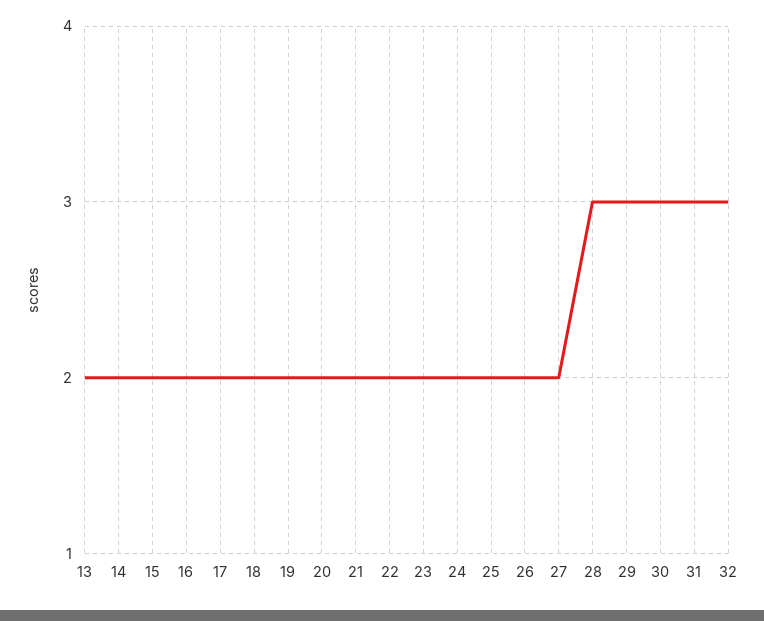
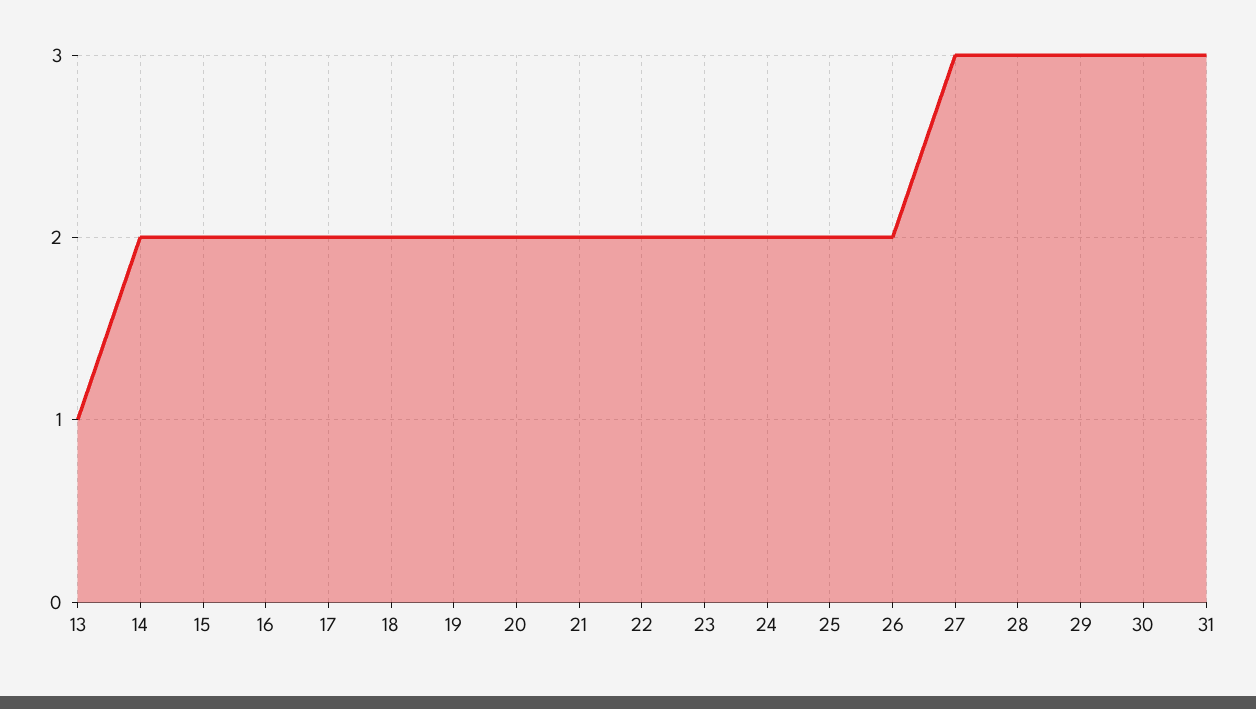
  {
-   "13": 2,
+   "13": 1,
    "14": 2,
    "15": 2,
    "16": 2,
    "17": 2,
    "18": 2,
    "19": 2,
    "20": 2,
    "21": 2,
    "22": 2,
    "23": 2,
    "24": 2,
    "25": 2,
    "26": 2,
-   "27": 2,
+   "27": 3,
    "28": 3,
    "29": 3,
    "30": 3,
-   "31": 3,
+   "31": 3
-   "32": 3
  }

